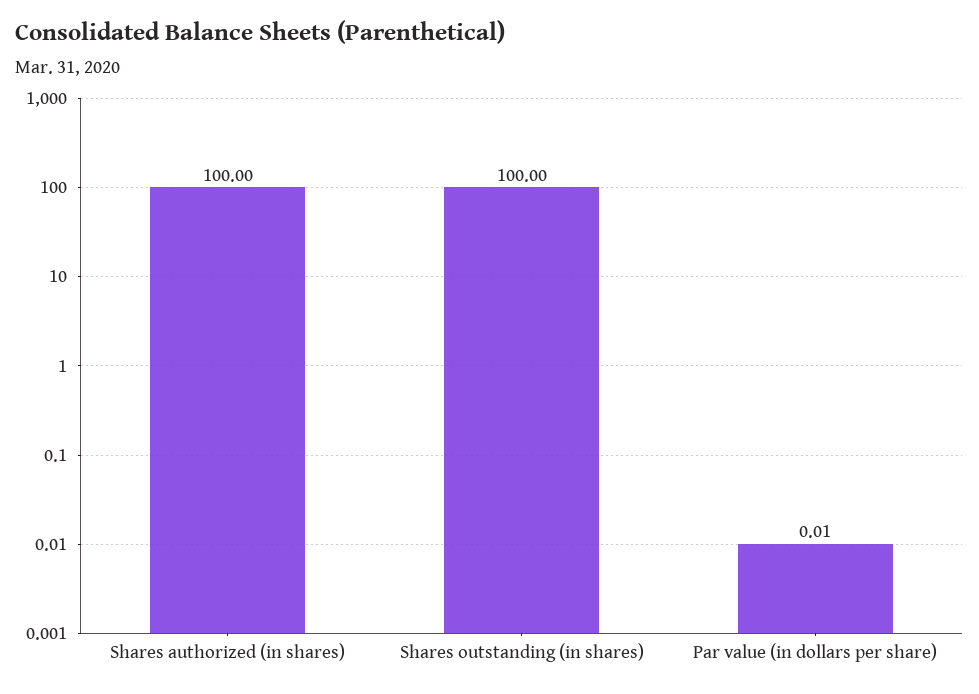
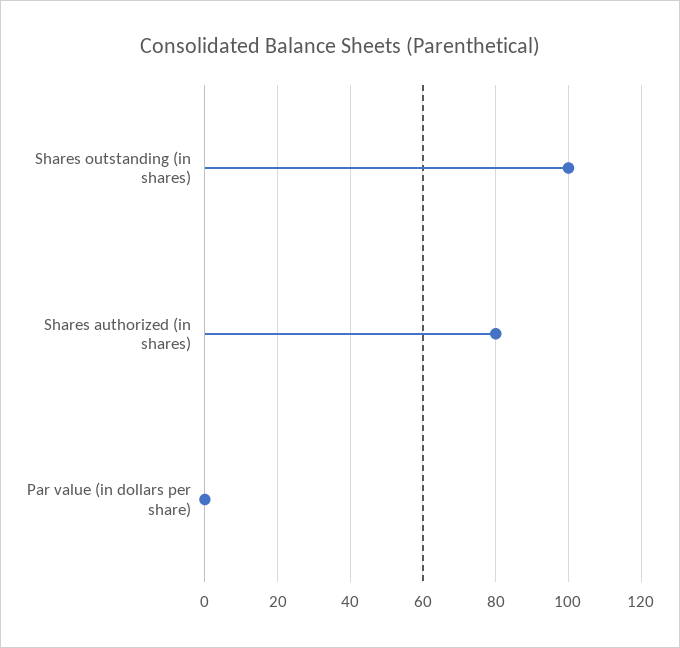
  {
-   "Shares authorized (in shares)": 100,
+   "Shares authorized (in shares)": 80,
    "Shares outstanding (in shares)": 100,
    "Par value (in dollars per share)": 0.01
  }

